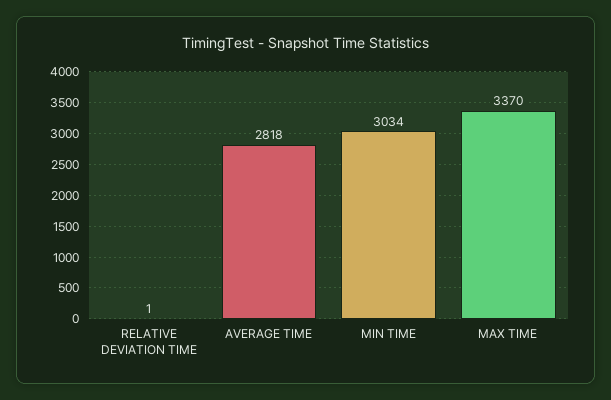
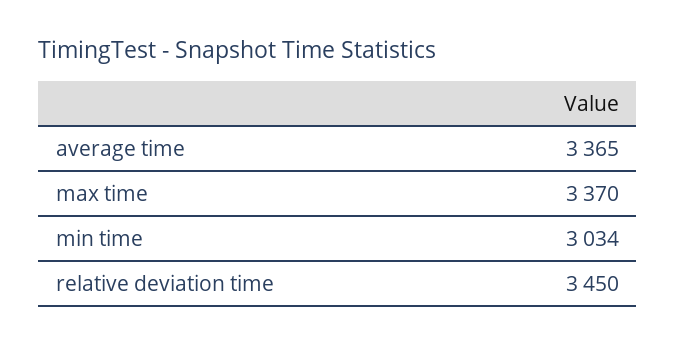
  {
-   "RELATIVE DEVIATION TIME": 1,
+   "RELATIVE DEVIATION TIME": 3450,
-   "AVERAGE TIME": 2818,
+   "AVERAGE TIME": 3365,
    "MIN TIME": 3034,
    "MAX TIME": 3370
  }

